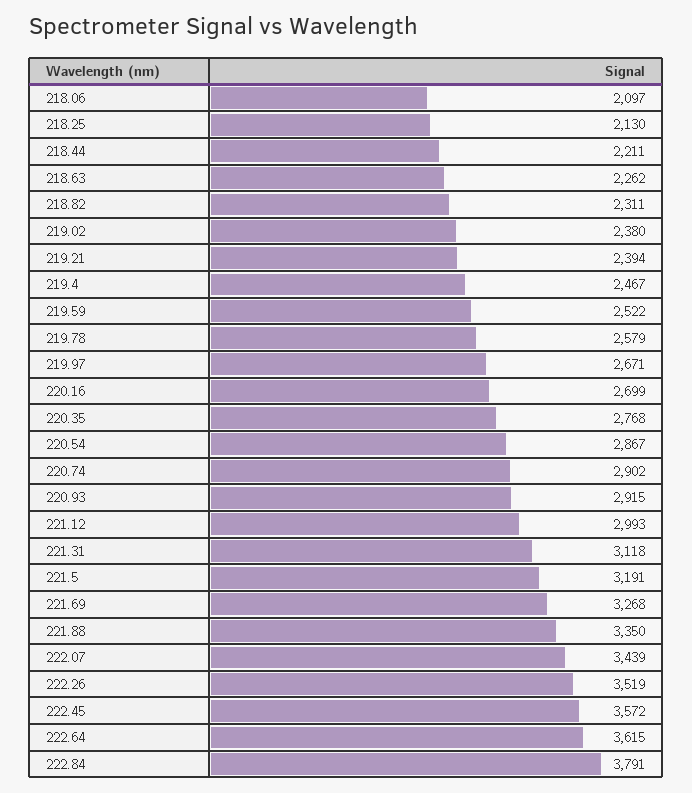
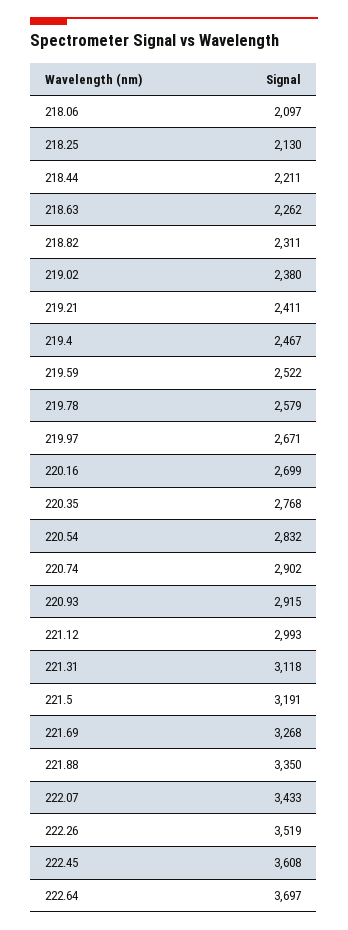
  {
    "218.06": 2097,
    "218.25": 2130,
    "218.44": 2211,
    "218.63": 2262,
    "218.82": 2311,
    "219.02": 2380,
-   "219.21": 2394,
+   "219.21": 2411,
    "219.4": 2467,
    "219.59": 2522,
    "219.78": 2579,
    "219.97": 2671,
    "220.16": 2699,
    "220.35": 2768,
-   "220.54": 2867,
+   "220.54": 2832,
    "220.74": 2902,
    "220.93": 2915,
    "221.12": 2993,
    "221.31": 3118,
    "221.5": 3191,
    "221.69": 3268,
    "221.88": 3350,
-   "222.07": 3439,
+   "222.07": 3433,
    "222.26": 3519,
-   "222.45": 3572,
+   "222.45": 3608,
-   "222.64": 3615,
+   "222.64": 3697
-   "222.84": 3791
  }

